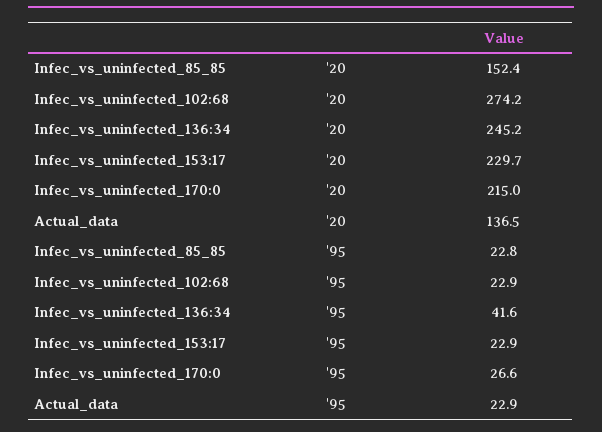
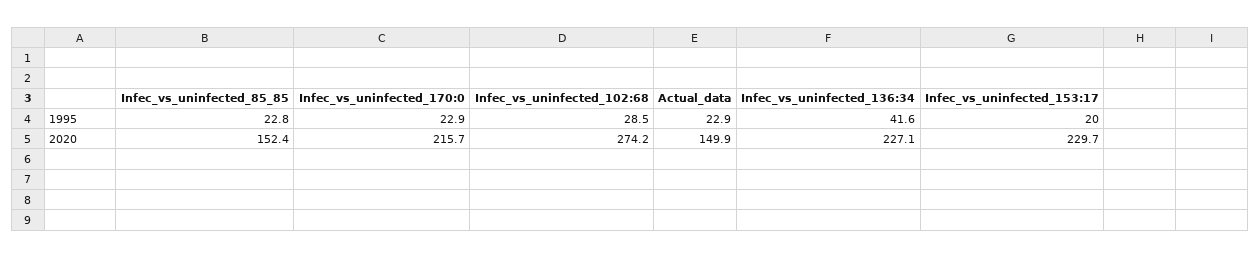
  {
    "Infec_vs_uninfected_85_85": {
      "'20": 152.4,
      "'95": 22.8
    },
    "Infec_vs_uninfected_102:68": {
      "'20": 274.2,
-     "'95": 22.9
+     "'95": 28.5
    },
    "Infec_vs_uninfected_136:34": {
-     "'20": 245.2,
+     "'20": 227.1,
      "'95": 41.6
    },
    "Infec_vs_uninfected_153:17": {
      "'20": 229.7,
-     "'95": 22.9
+     "'95": 20
    },
    "Infec_vs_uninfected_170:0": {
-     "'20": 215,
+     "'20": 215.7,
-     "'95": 26.6
+     "'95": 22.9
    },
    "Actual_data": {
-     "'20": 136.5,
+     "'20": 149.9,
      "'95": 22.9
    }
  }

